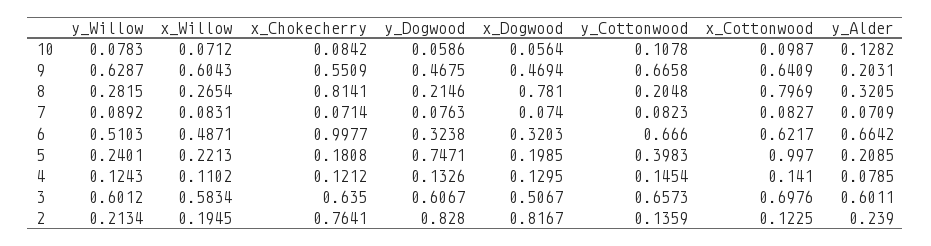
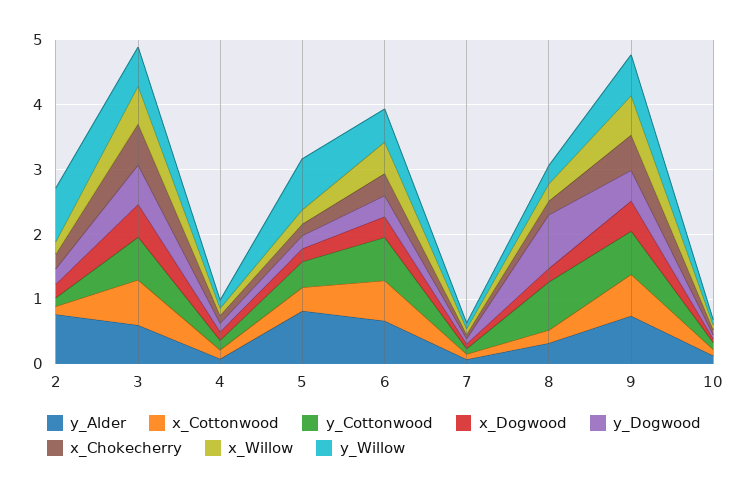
  {
    "y_Willow": {
      "10": 0.0783,
      "9": 0.6287,
      "8": 0.2815,
      "7": 0.0892,
      "6": 0.5103,
-     "5": 0.2401,
+     "5": 0.8,
      "4": 0.1243,
      "3": 0.6012,
-     "2": 0.2134
+     "2": 0.8
    },
    "x_Willow": {
      "10": 0.0712,
      "9": 0.6043,
      "8": 0.2654,
      "7": 0.0831,
      "6": 0.4871,
      "5": 0.2213,
      "4": 0.1102,
      "3": 0.5834,
      "2": 0.1945
    },
    "x_Chokecherry": {
      "10": 0.0842,
      "9": 0.5509,
-     "8": 0.8141,
+     "8": 0.2,
      "7": 0.0714,
-     "6": 0.9977,
+     "6": 0.4,
      "5": 0.1808,
      "4": 0.1212,
      "3": 0.635,
-     "2": 0.7641
+     "2": 0.2
    },
    "y_Dogwood": {
      "10": 0.0586,
      "9": 0.4675,
-     "8": 0.2146,
+     "8": 0.8,
      "7": 0.0763,
      "6": 0.3238,
-     "5": 0.7471,
+     "5": 0.2,
      "4": 0.1326,
      "3": 0.6067,
-     "2": 0.828
+     "2": 0.2
    },
    "x_Dogwood": {
      "10": 0.0564,
      "9": 0.4694,
-     "8": 0.781,
+     "8": 0.2,
      "7": 0.074,
      "6": 0.3203,
      "5": 0.1985,
      "4": 0.1295,
      "3": 0.5067,
-     "2": 0.8167
+     "2": 0.2
    },
    "y_Cottonwood": {
      "10": 0.1078,
      "9": 0.6658,
-     "8": 0.2048,
+     "8": 0.8,
      "7": 0.0823,
      "6": 0.666,
      "5": 0.3983,
      "4": 0.1454,
      "3": 0.6573,
      "2": 0.1359
    },
    "x_Cottonwood": {
      "10": 0.0987,
      "9": 0.6409,
-     "8": 0.7969,
+     "8": 0.2,
      "7": 0.0827,
      "6": 0.6217,
-     "5": 0.997,
+     "5": 0.4,
      "4": 0.141,
      "3": 0.6976,
      "2": 0.1225
    },
    "y_Alder": {
      "10": 0.1282,
-     "9": 0.2031,
+     "9": 0.8,
      "8": 0.3205,
      "7": 0.0709,
      "6": 0.6642,
-     "5": 0.2085,
+     "5": 0.8,
      "4": 0.0785,
      "3": 0.6011,
-     "2": 0.239
+     "2": 0.8
    }
  }

